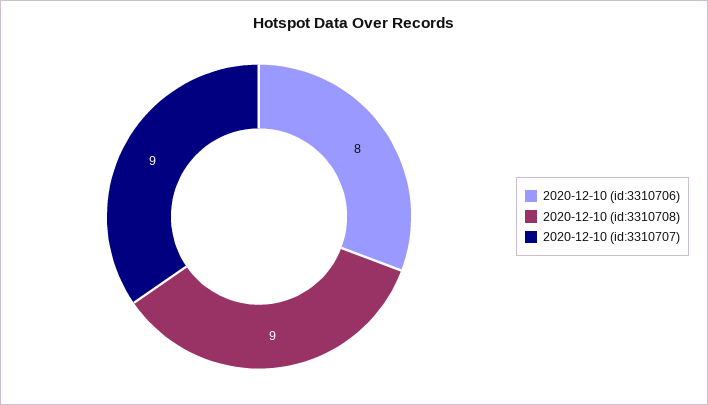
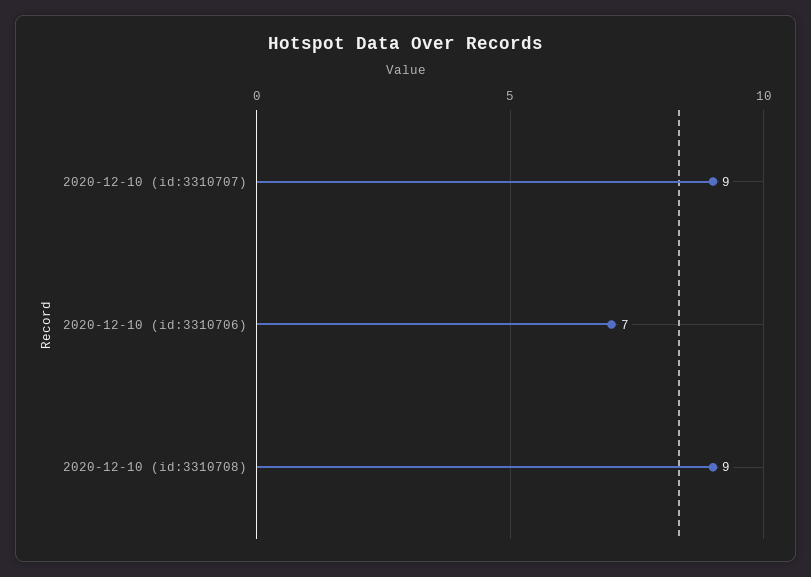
  {
-   "2020-12-10 (id:3310706)": 8,
+   "2020-12-10 (id:3310706)": 7,
    "2020-12-10 (id:3310708)": 9,
    "2020-12-10 (id:3310707)": 9
  }

